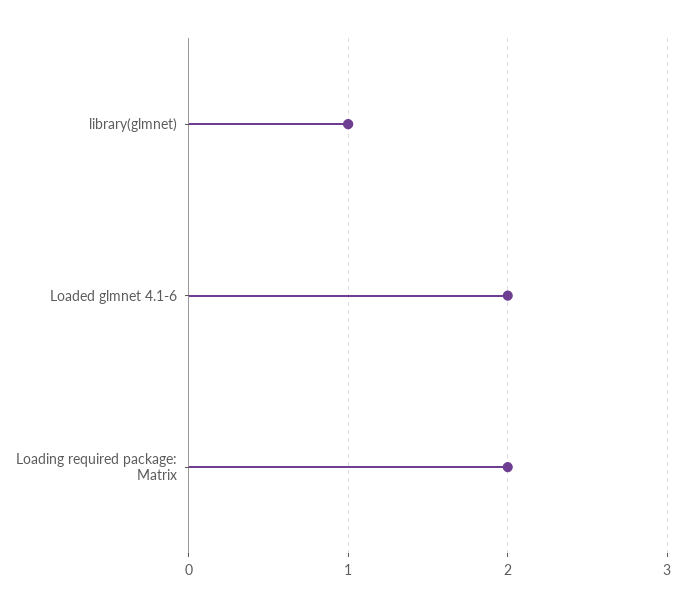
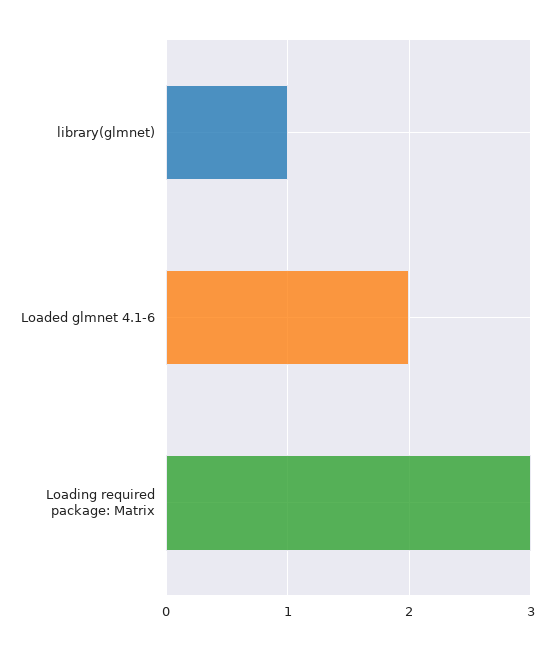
  {
    "library(glmnet)": 1,
    "Loaded glmnet 4.1-6": 2,
-   "Loading required package: Matrix": 2
+   "Loading required package: Matrix": 3
  }

